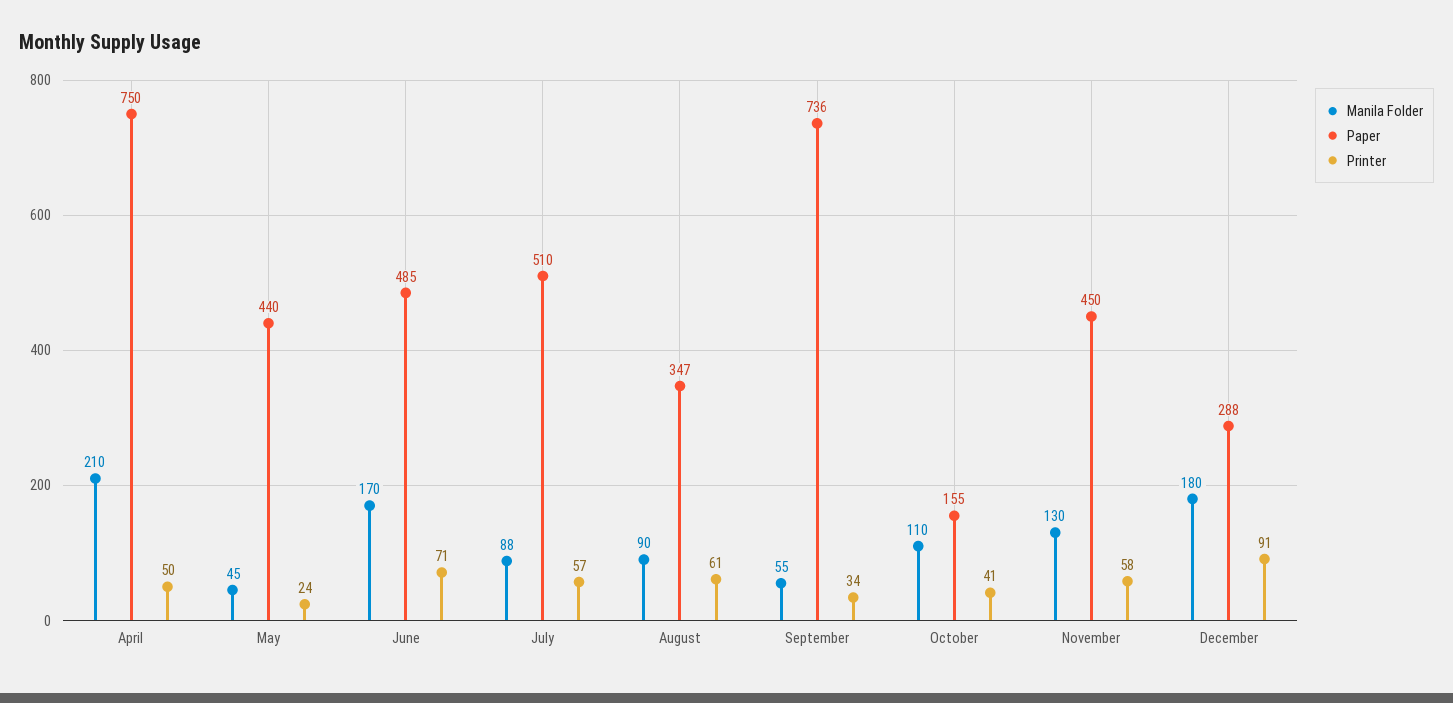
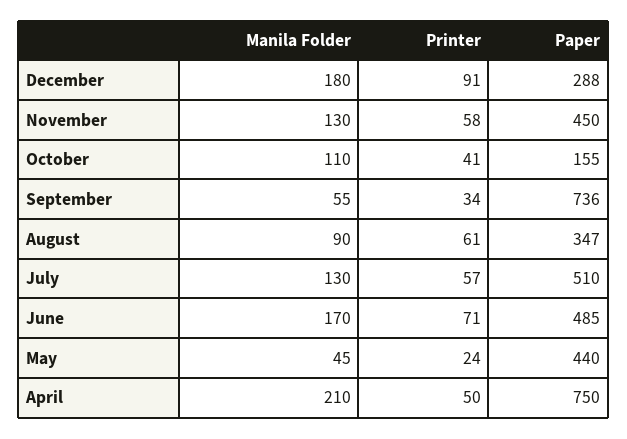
  {
    "Manila Folder": {
      "April": 210,
      "May": 45,
      "June": 170,
-     "July": 88,
+     "July": 130,
      "August": 90,
      "September": 55,
      "October": 110,
      "November": 130,
      "December": 180
    },
    "Paper": {
      "April": 750,
      "May": 440,
      "June": 485,
      "July": 510,
      "August": 347,
      "September": 736,
      "October": 155,
      "November": 450,
      "December": 288
    },
    "Printer": {
      "April": 50,
      "May": 24,
      "June": 71,
      "July": 57,
      "August": 61,
      "September": 34,
      "October": 41,
      "November": 58,
      "December": 91
    }
  }

